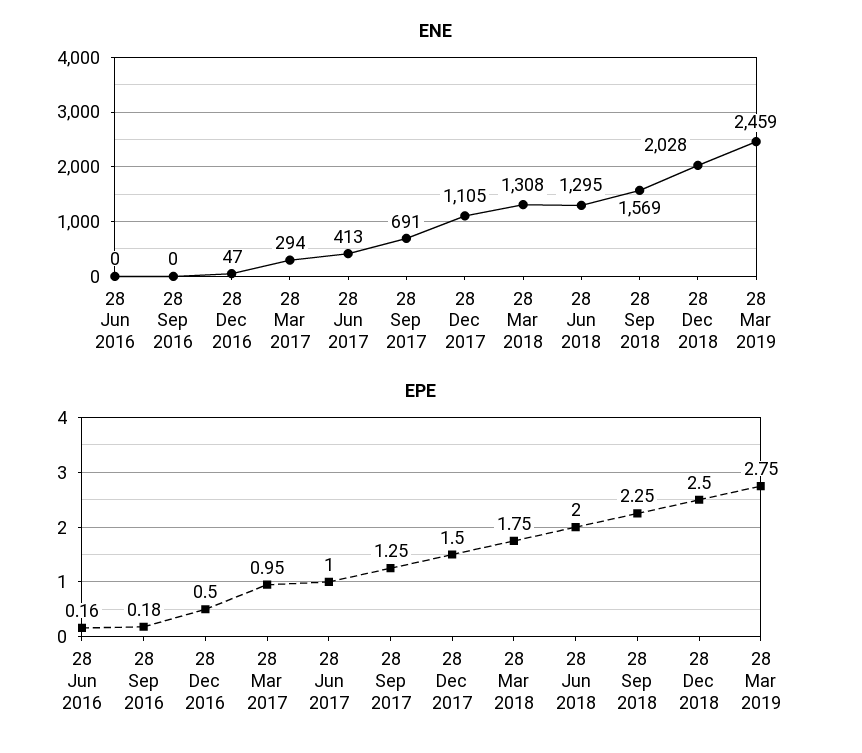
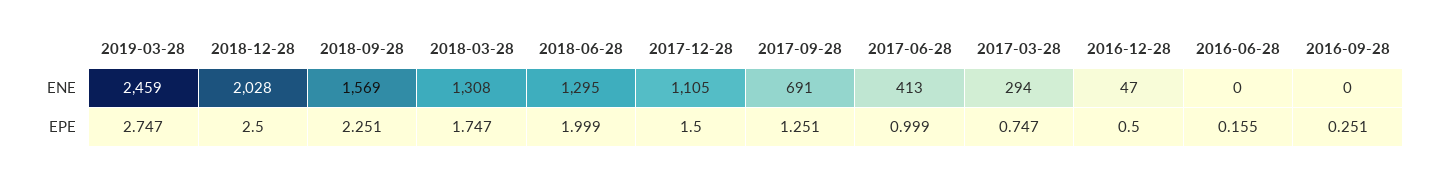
  {
    "ENE": {
      "28 Jun 2016": 0,
      "28 Sep 2016": 0,
      "28 Dec 2016": 47,
      "28 Mar 2017": 294,
      "28 Jun 2017": 413,
      "28 Sep 2017": 691,
      "28 Dec 2017": 1105,
      "28 Mar 2018": 1308,
      "28 Jun 2018": 1295,
      "28 Sep 2018": 1569,
      "28 Dec 2018": 2028,
      "28 Mar 2019": 2459
    },
    "EPE": {
      "28 Jun 2016": 0.155,
-     "28 Sep 2016": 0.18,
+     "28 Sep 2016": 0.251,
      "28 Dec 2016": 0.5,
-     "28 Mar 2017": 0.95,
+     "28 Mar 2017": 0.747,
      "28 Jun 2017": 0.999,
      "28 Sep 2017": 1.251,
      "28 Dec 2017": 1.5,
      "28 Mar 2018": 1.747,
      "28 Jun 2018": 1.999,
      "28 Sep 2018": 2.251,
      "28 Dec 2018": 2.5,
      "28 Mar 2019": 2.747
    }
  }

